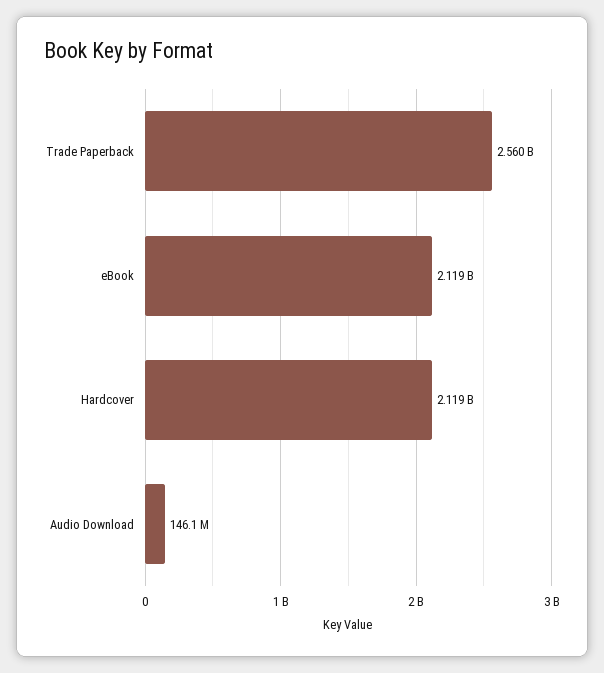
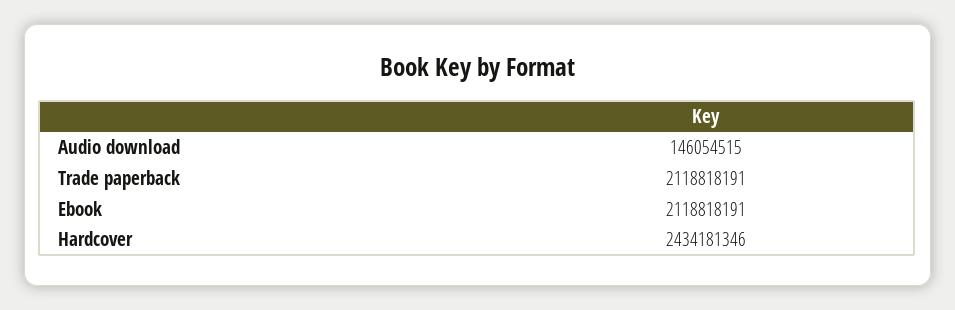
  {
-   "Trade Paperback": 2560000000,
+   "Trade Paperback": 2118818191,
    "eBook": 2118818191,
-   "Hardcover": 2119000000,
+   "Hardcover": 2434181346,
    "Audio Download": 146054515
  }

